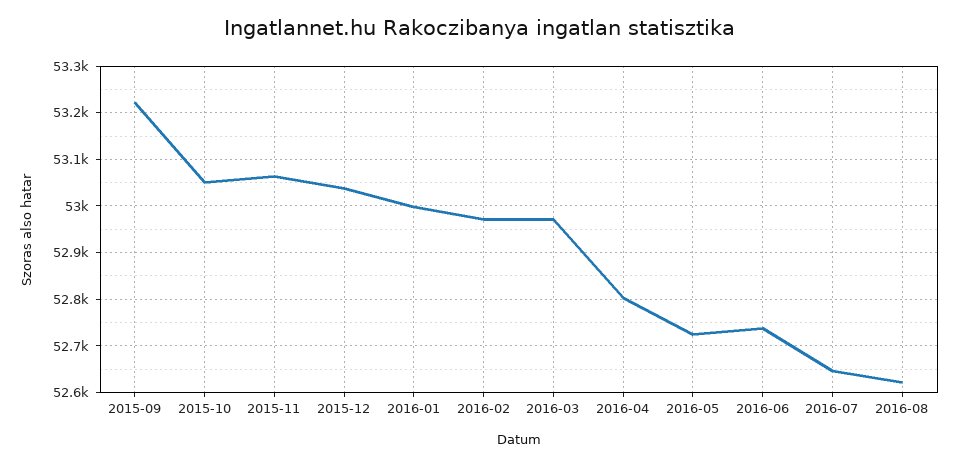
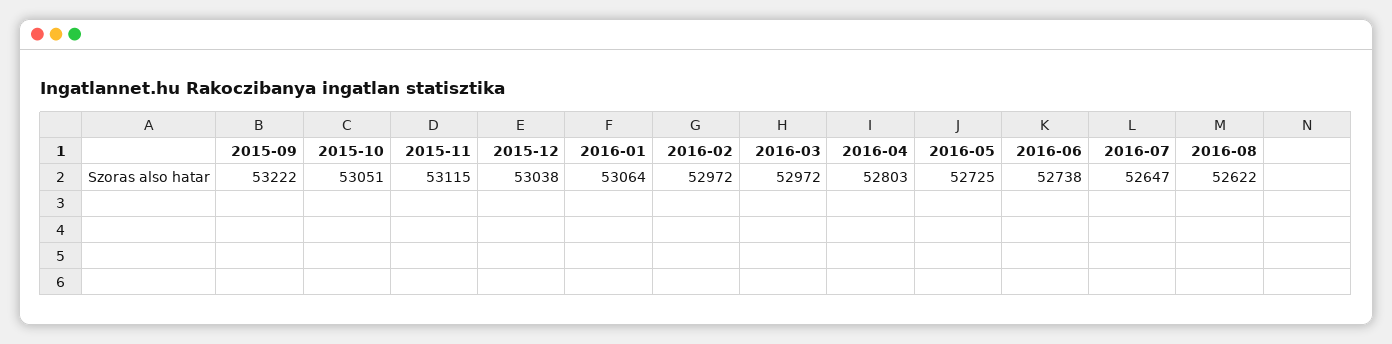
  {
    "2015-09": 53222,
    "2015-10": 53051,
-   "2015-11": 53060,
+   "2015-11": 53115,
    "2015-12": 53038,
-   "2016-01": 53000,
+   "2016-01": 53064,
    "2016-02": 52972,
    "2016-03": 52972,
    "2016-04": 52803,
    "2016-05": 52725,
    "2016-06": 52738,
    "2016-07": 52647,
    "2016-08": 52622
  }

